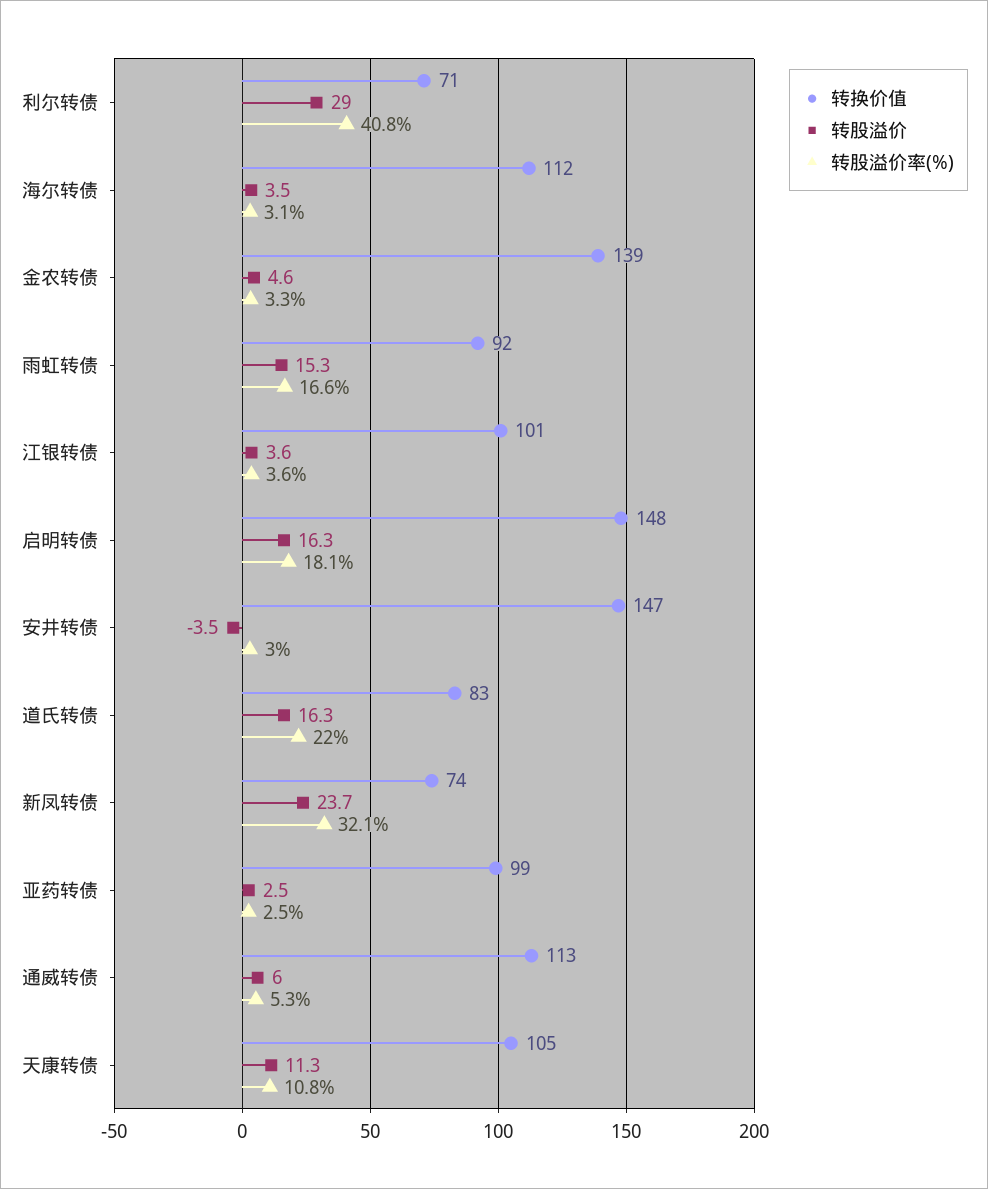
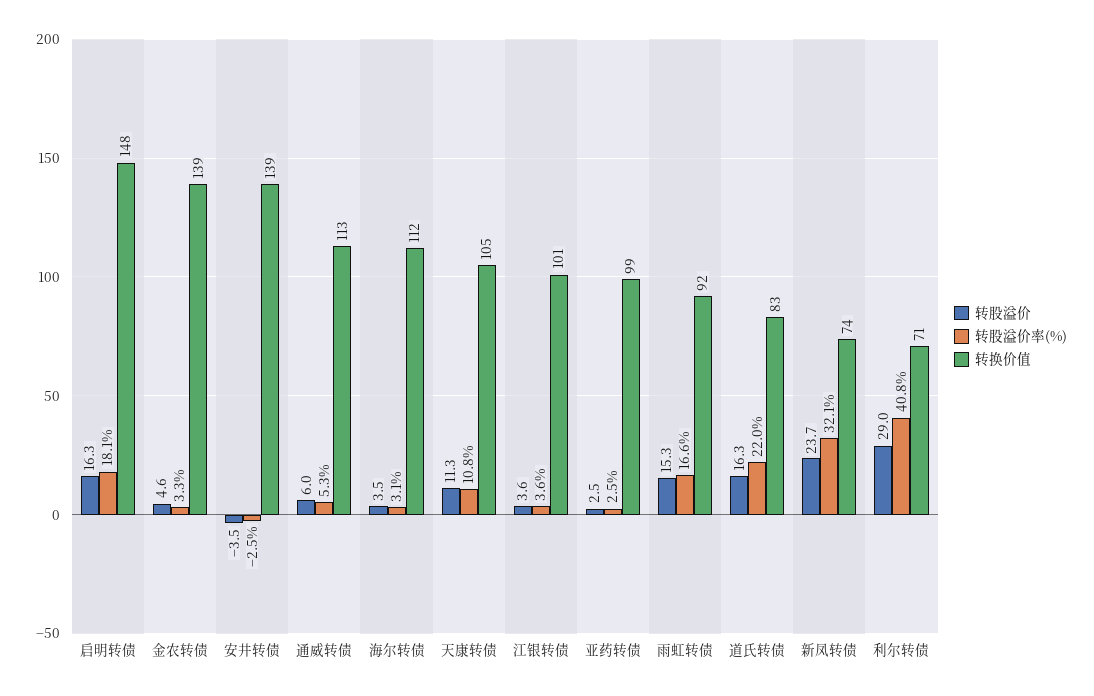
  {
    "转换价值": {
      "利尔转债": 71,
      "海尔转债": 112,
      "金农转债": 139,
      "雨虹转债": 92,
      "江银转债": 101,
      "启明转债": 148,
-     "安井转债": 147,
+     "安井转债": 139,
      "道氏转债": 83,
      "新凤转债": 74,
      "亚药转债": 99,
      "通威转债": 113,
      "天康转债": 105
    },
    "转股溢价": {
      "利尔转债": 29,
      "海尔转债": 3.5,
      "金农转债": 4.6,
      "雨虹转债": 15.3,
      "江银转债": 3.6,
      "启明转债": 16.3,
      "安井转债": -3.5,
      "道氏转债": 16.3,
      "新凤转债": 23.7,
      "亚药转债": 2.5,
      "通威转债": 6,
      "天康转债": 11.3
    },
    "转股溢价率(%)": {
      "利尔转债": 40.8,
      "海尔转债": 3.1,
      "金农转债": 3.3,
      "雨虹转债": 16.6,
      "江银转债": 3.6,
      "启明转债": 18.1,
-     "安井转债": 3,
+     "安井转债": -2.5,
      "道氏转债": 22,
      "新凤转债": 32.1,
      "亚药转债": 2.5,
      "通威转债": 5.3,
      "天康转债": 10.8
    }
  }

